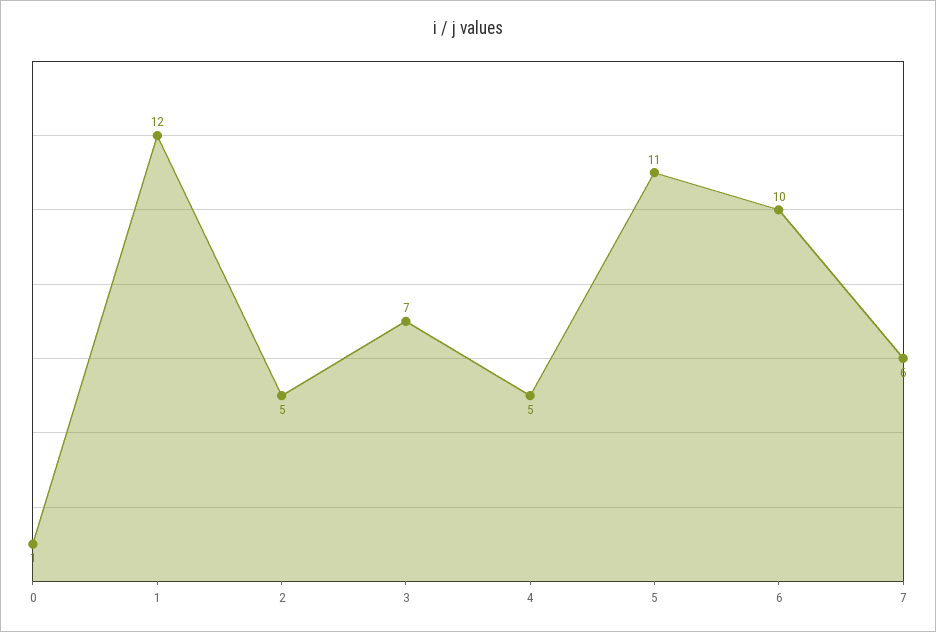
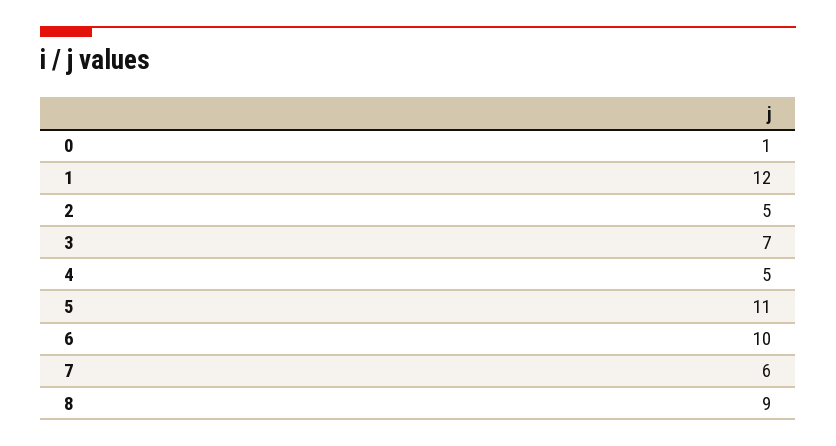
  {
    "0": 1,
    "1": 12,
    "2": 5,
    "3": 7,
    "4": 5,
    "5": 11,
    "6": 10,
-   "7": 6
+   "7": 6,
+   "8": 9
  }

